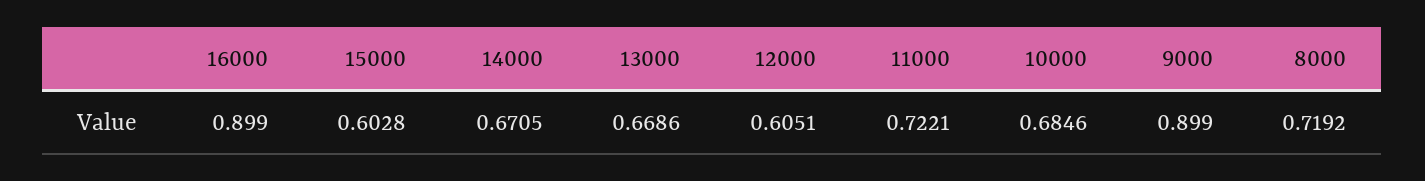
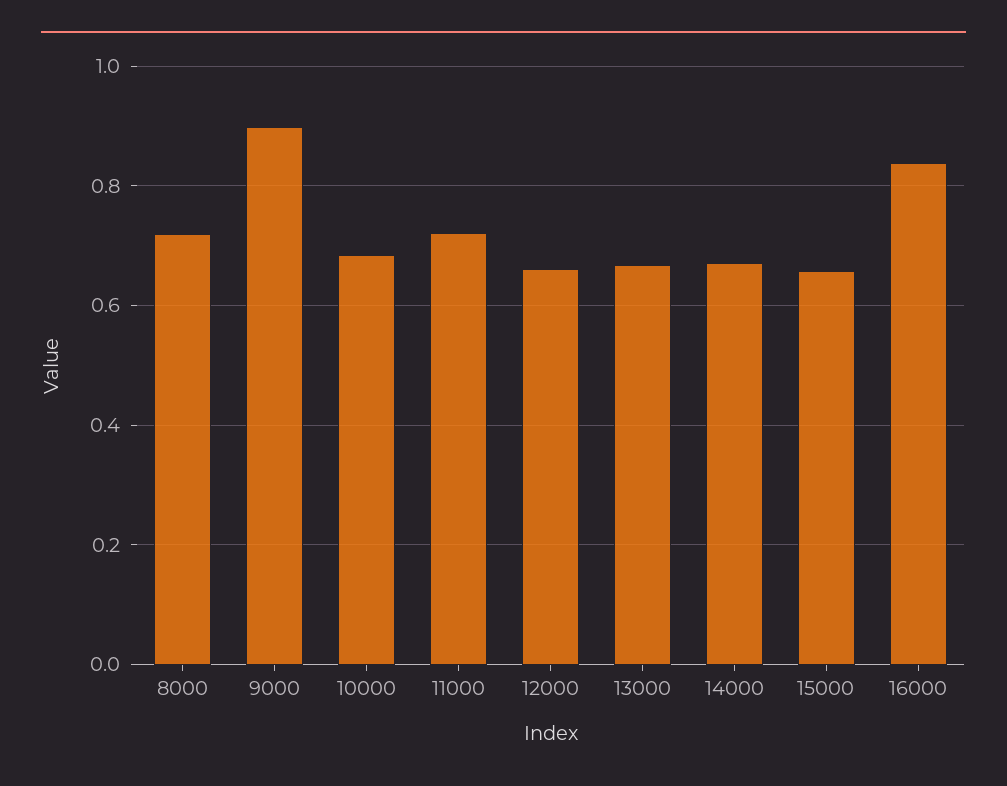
  {
-   "16000": 0.899,
+   "16000": 0.84,
-   "15000": 0.6028,
+   "15000": 0.66,
    "14000": 0.6705,
    "13000": 0.6686,
-   "12000": 0.6051,
+   "12000": 0.66,
    "11000": 0.7221,
    "10000": 0.6846,
    "9000": 0.899,
    "8000": 0.7192
  }

